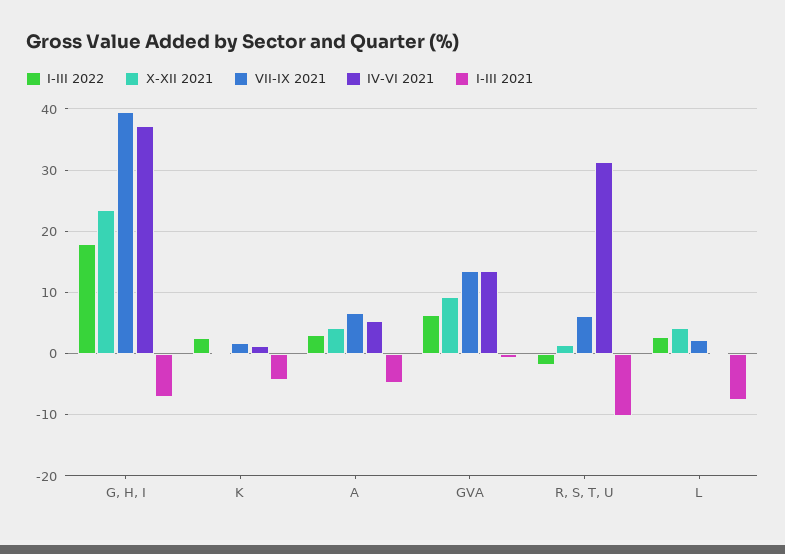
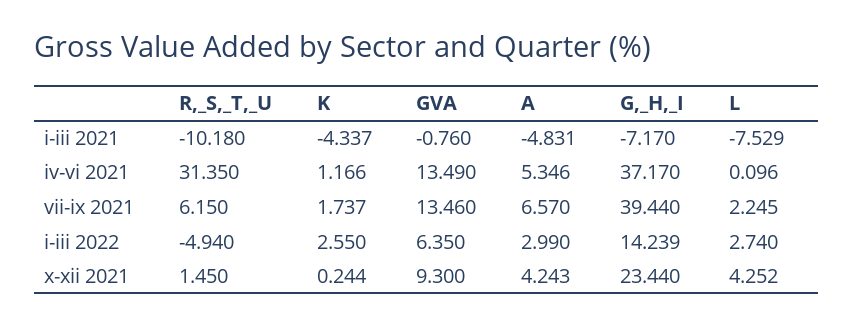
  {
    "I-III 2022": {
-     "G, H, I": 18,
+     "G, H, I": 14.239,
      "K": 2.55,
      "A": 2.99,
      "GVA": 6.35,
-     "R, S, T, U": -2,
+     "R, S, T, U": -4.94,
      "L": 2.74
    },
    "X-XII 2021": {
      "G, H, I": 23.44,
      "K": 0.244,
      "A": 4.243,
      "GVA": 9.3,
      "R, S, T, U": 1.45,
      "L": 4.252
    },
    "VII-IX 2021": {
      "G, H, I": 39.44,
      "K": 1.737,
      "A": 6.57,
      "GVA": 13.46,
      "R, S, T, U": 6.15,
      "L": 2.245
    },
    "IV-VI 2021": {
      "G, H, I": 37.17,
      "K": 1.166,
      "A": 5.346,
      "GVA": 13.49,
      "R, S, T, U": 31.35,
      "L": 0.096
    },
    "I-III 2021": {
      "G, H, I": -7.17,
      "K": -4.337,
      "A": -4.831,
      "GVA": -0.76,
      "R, S, T, U": -10.18,
      "L": -7.529
    }
  }

